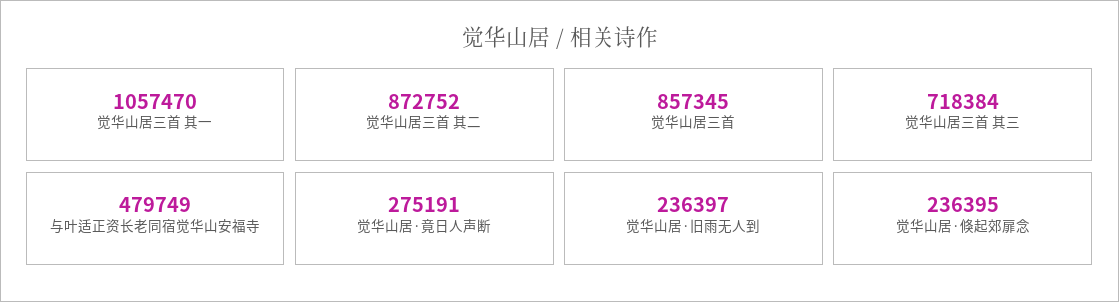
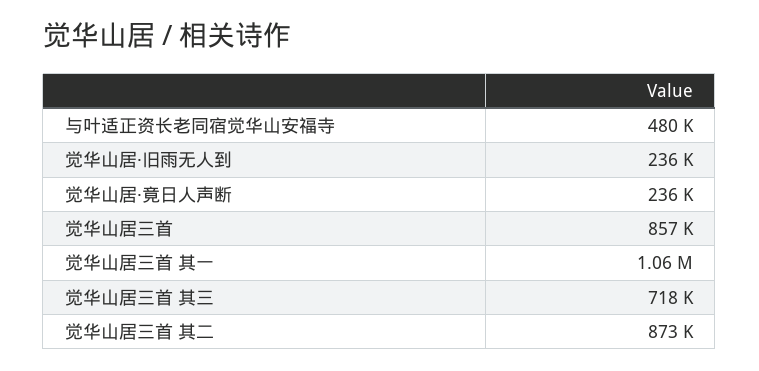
  {
    "觉华山居三首 其一": 1057470,
    "觉华山居三首 其二": 872752,
    "觉华山居三首": 857345,
    "觉华山居三首 其三": 718384,
    "与叶适正资长老同宿觉华山安福寺": 479749,
-   "觉华山居·竟日人声断": 275191,
+   "觉华山居·竟日人声断": 236000,
-   "觉华山居·旧雨无人到": 236397,
+   "觉华山居·旧雨无人到": 236397
-   "觉华山居·倏起郊扉念": 236395
  }

